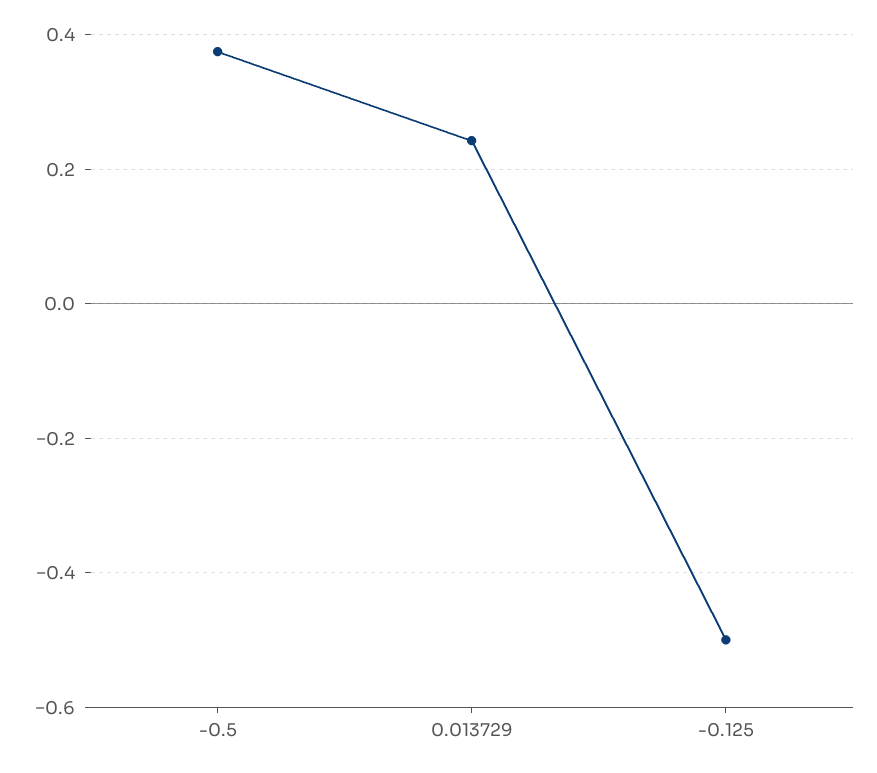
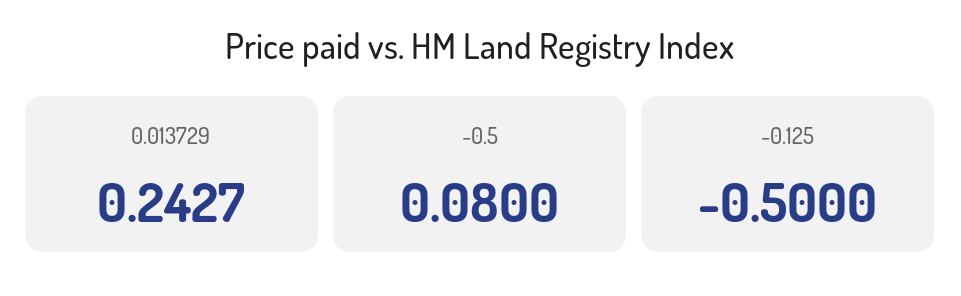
  {
-   "-0.5": 0.38,
+   "-0.5": 0.08,
    "0.013729": 0.2427,
    "-0.125": -0.5
  }

